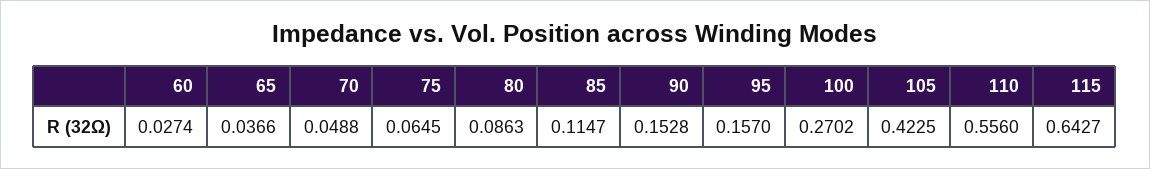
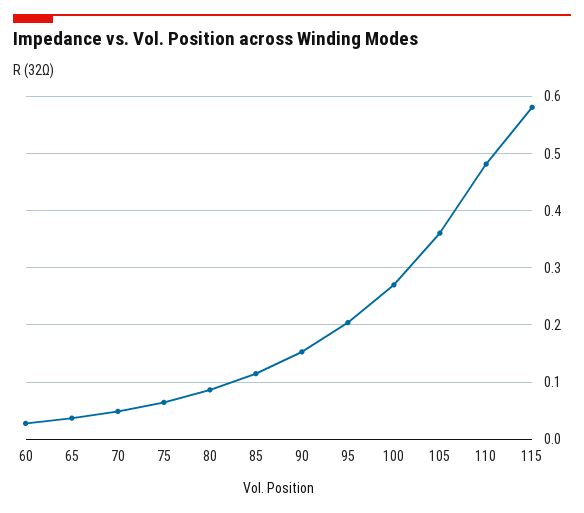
  {
    "60": 0.0274,
    "65": 0.0366,
    "70": 0.0488,
    "75": 0.0645,
    "80": 0.0863,
    "85": 0.1147,
    "90": 0.1528,
-   "95": 0.157,
+   "95": 0.2,
    "100": 0.2702,
-   "105": 0.4225,
+   "105": 0.36,
-   "110": 0.556,
+   "110": 0.48,
-   "115": 0.6427
+   "115": 0.58
  }

